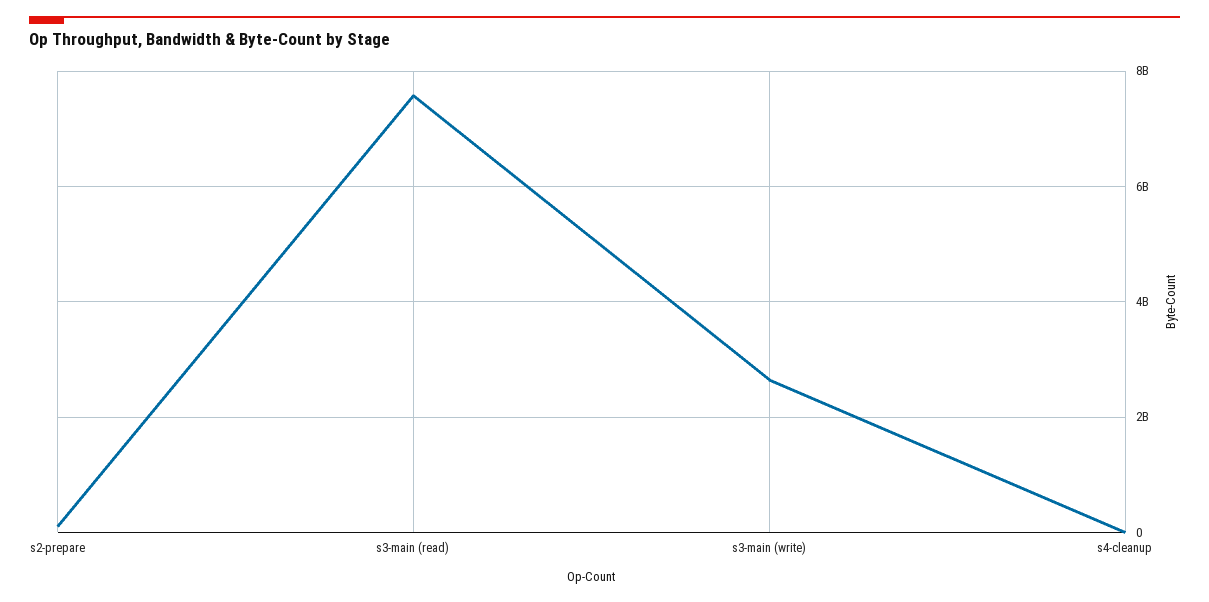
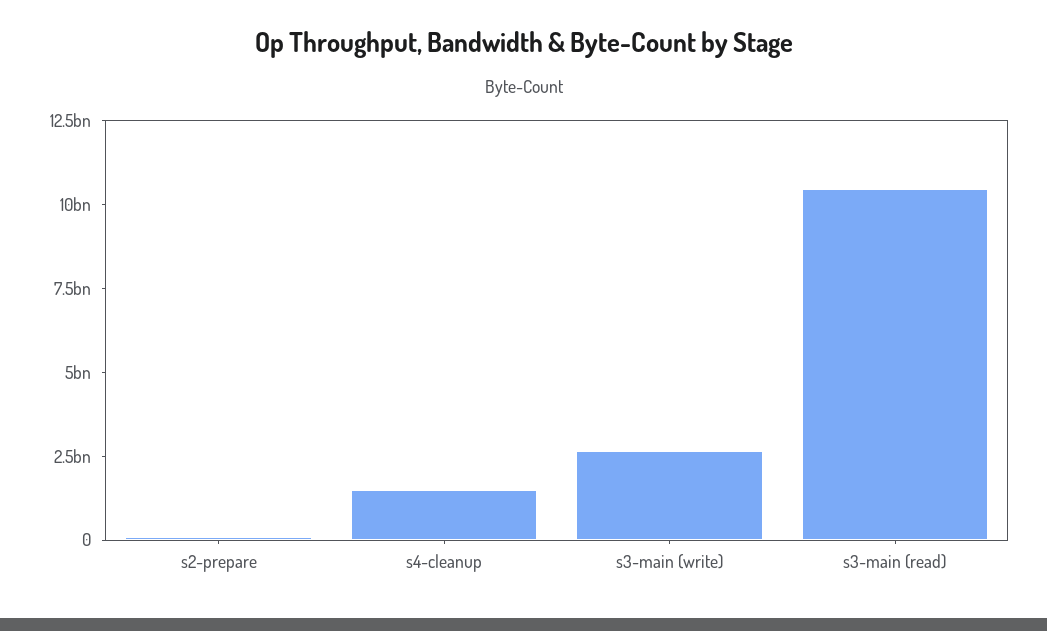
  {
    "s2-prepare": 200000000,
-   "s3-main (read)": 7600000000,
+   "s3-main (read)": 10500000000,
    "s3-main (write)": 2600000000,
-   "s4-cleanup": 0
+   "s4-cleanup": 1500000000
  }

